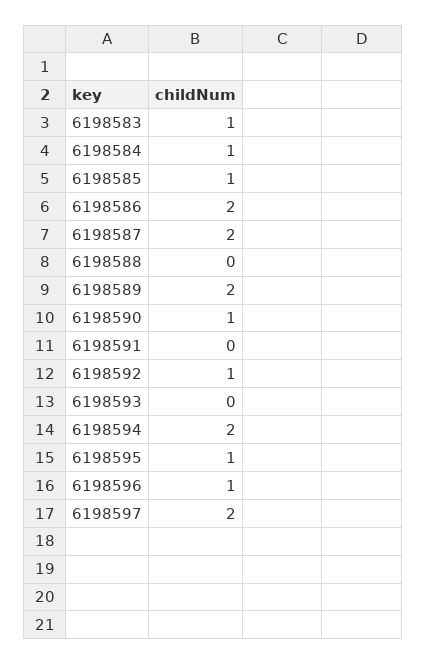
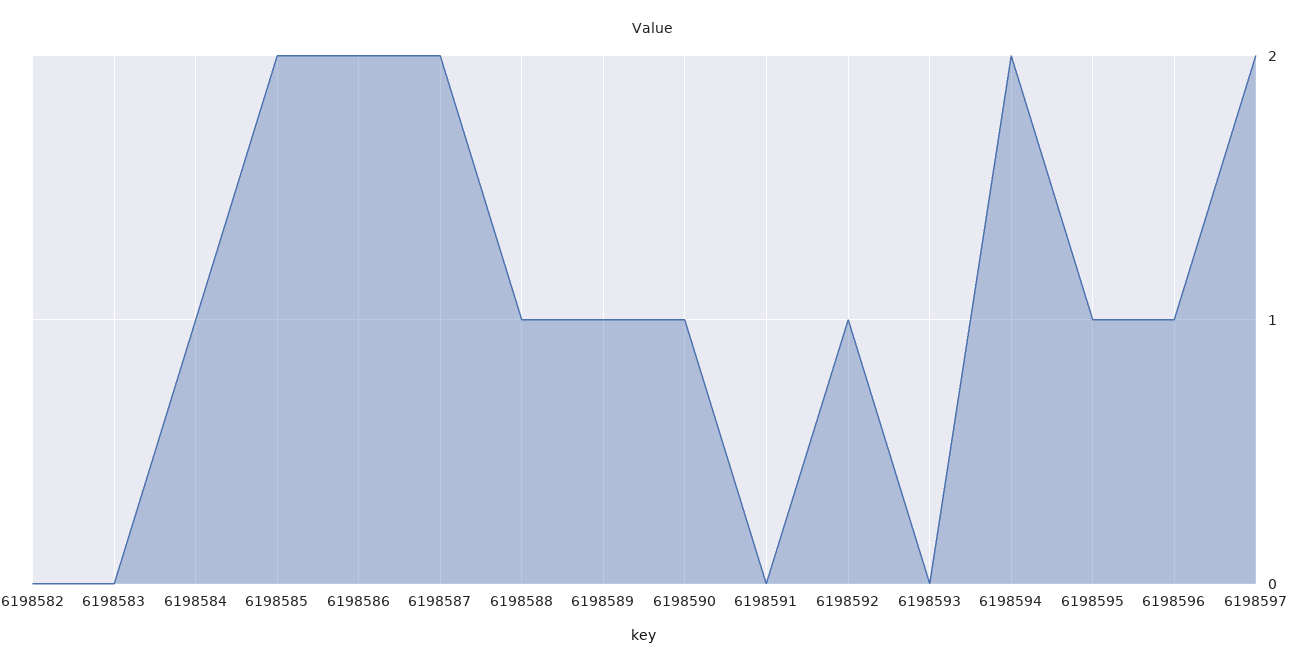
  {
-   "6198583": 1,
+   "6198583": 0,
    "6198584": 1,
-   "6198585": 1,
+   "6198585": 2,
    "6198586": 2,
    "6198587": 2,
-   "6198588": 0,
+   "6198588": 1,
-   "6198589": 2,
+   "6198589": 1,
    "6198590": 1,
    "6198591": 0,
    "6198592": 1,
    "6198593": 0,
    "6198594": 2,
    "6198595": 1,
    "6198596": 1,
-   "6198597": 2
+   "6198597": 2,
+   "6198582": 0
  }

